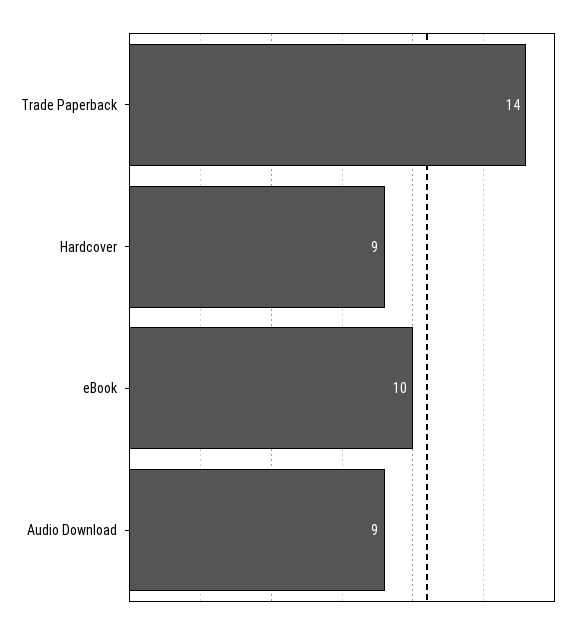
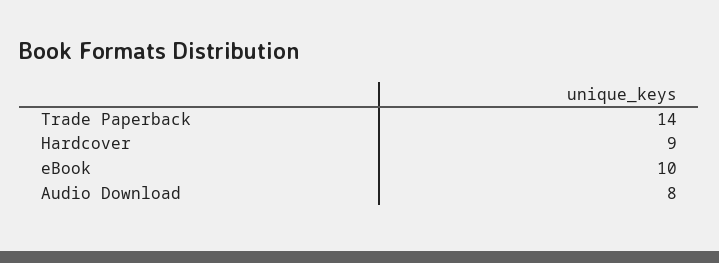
  {
    "Trade Paperback": 14,
    "Hardcover": 9,
    "eBook": 10,
-   "Audio Download": 9
+   "Audio Download": 8
  }

